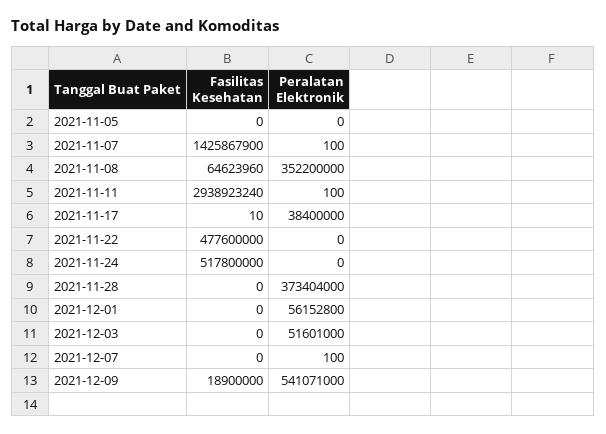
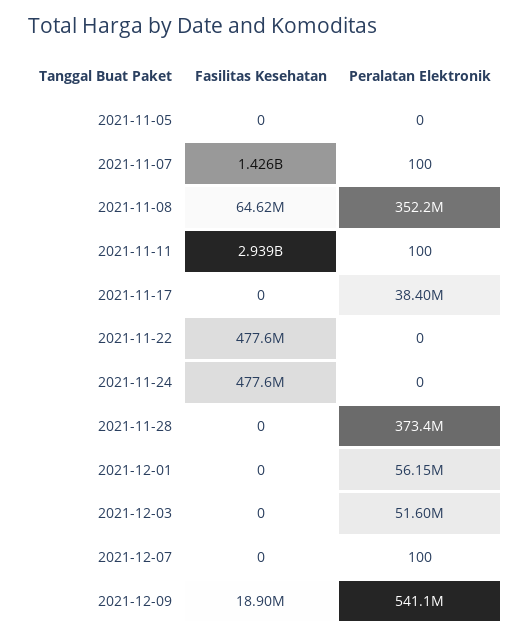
  {
    "Fasilitas Kesehatan": {
      "2021-11-05": 0,
      "2021-11-07": 1425867900,
      "2021-11-08": 64623960,
      "2021-11-11": 2938923240,
-     "2021-11-17": 10,
+     "2021-11-17": 0,
      "2021-11-22": 477600000,
-     "2021-11-24": 517800000,
+     "2021-11-24": 477600000,
      "2021-11-28": 0,
      "2021-12-01": 0,
      "2021-12-03": 0,
      "2021-12-07": 0,
      "2021-12-09": 18900000
    },
    "Peralatan Elektronik": {
      "2021-11-05": 0,
      "2021-11-07": 100,
      "2021-11-08": 352200000,
      "2021-11-11": 100,
      "2021-11-17": 38400000,
      "2021-11-22": 0,
      "2021-11-24": 0,
      "2021-11-28": 373404000,
      "2021-12-01": 56152800,
      "2021-12-03": 51601000,
      "2021-12-07": 100,
      "2021-12-09": 541071000
    }
  }

